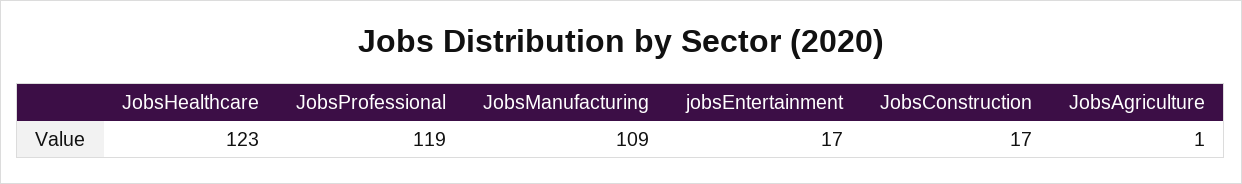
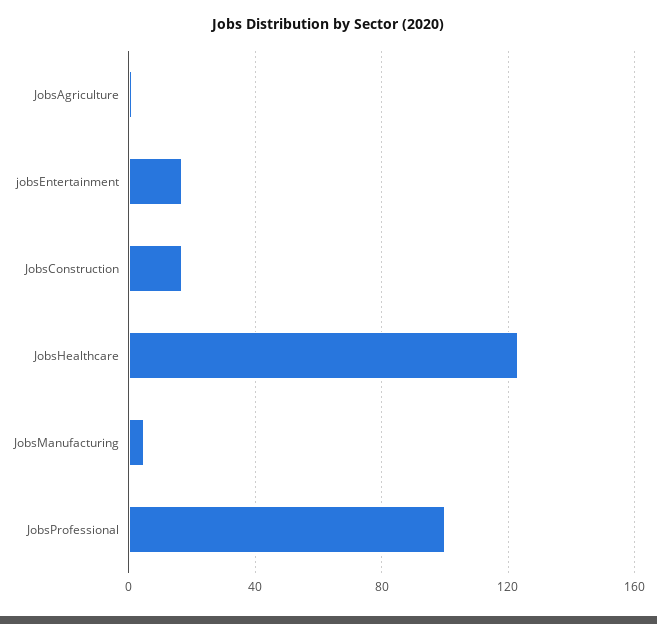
  {
    "JobsHealthcare": 123,
-   "JobsProfessional": 119,
+   "JobsProfessional": 100,
-   "JobsManufacturing": 109,
+   "JobsManufacturing": 5,
    "jobsEntertainment": 17,
    "JobsConstruction": 17,
    "JobsAgriculture": 1
  }

